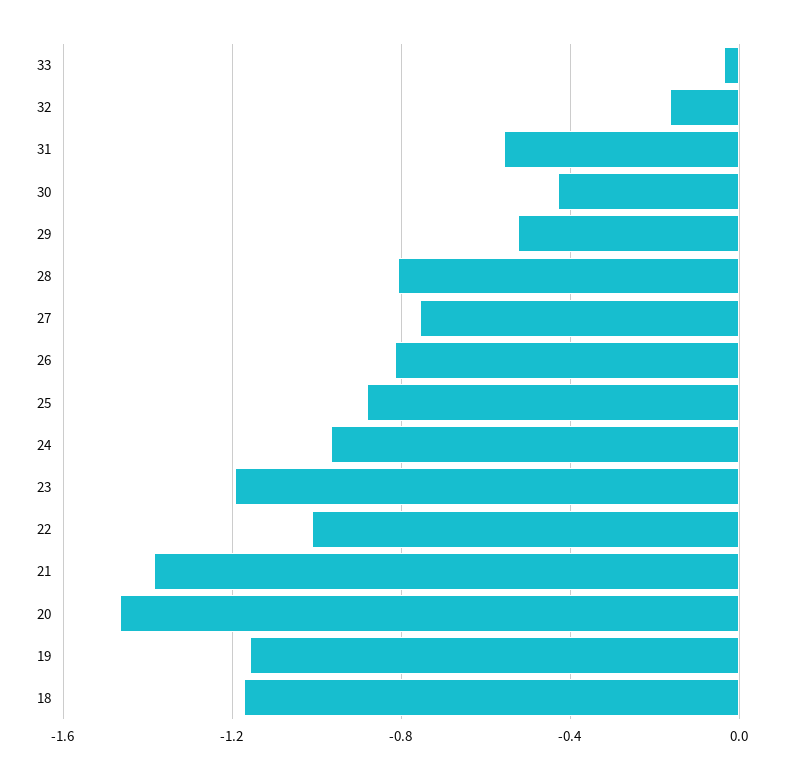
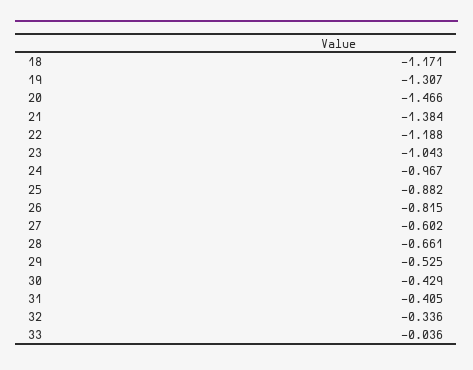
  {
    "33": -0.036,
-   "32": -0.15,
+   "32": -0.336,
-   "31": -0.55,
+   "31": -0.405,
    "30": -0.429,
    "29": -0.525,
-   "28": -0.8,
+   "28": -0.661,
-   "27": -0.75,
+   "27": -0.602,
    "26": -0.815,
    "25": -0.882,
    "24": -0.967,
-   "23": -1.2,
+   "23": -1.043,
-   "22": -1,
+   "22": -1.188,
    "21": -1.384,
    "20": -1.466,
-   "19": -1.15,
+   "19": -1.307,
    "18": -1.171
  }

